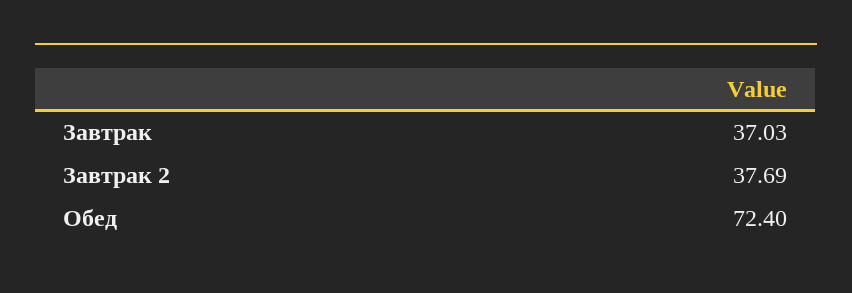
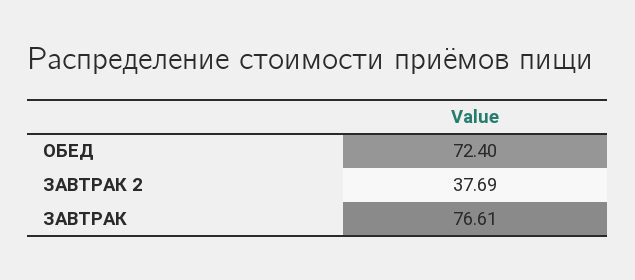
  {
-   "Завтрак": 37.03,
+   "Завтрак": 76.61,
    "Завтрак 2": 37.69,
    "Обед": 72.4
  }

